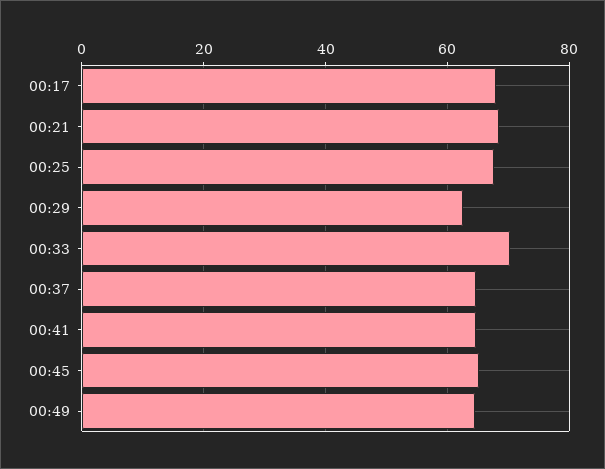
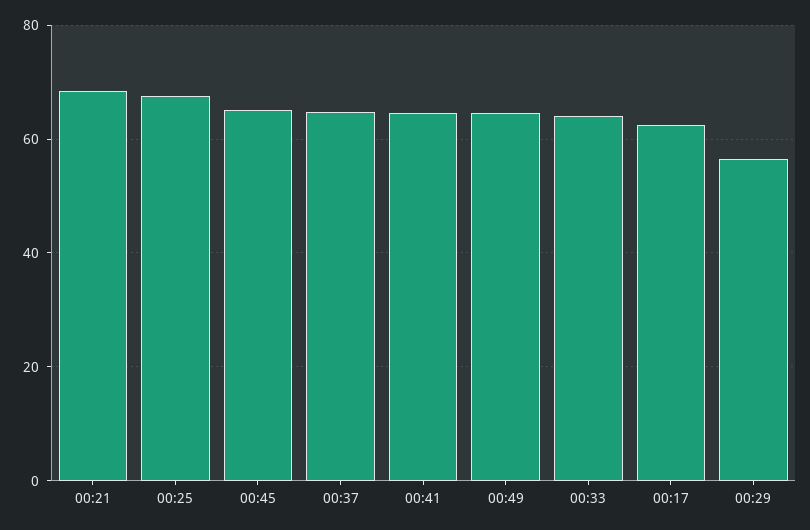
  {
-   "00:17": 68,
+   "00:17": 62,
    "00:21": 68,
    "00:25": 68,
-   "00:29": 62,
+   "00:29": 56,
-   "00:33": 70,
+   "00:33": 64,
    "00:37": 64,
    "00:41": 64,
    "00:45": 66,
    "00:49": 64
  }

